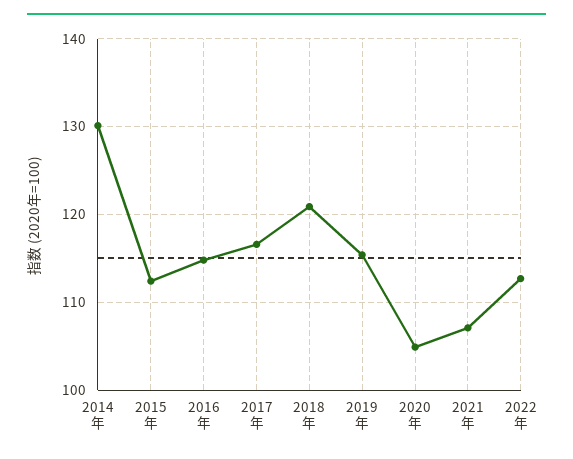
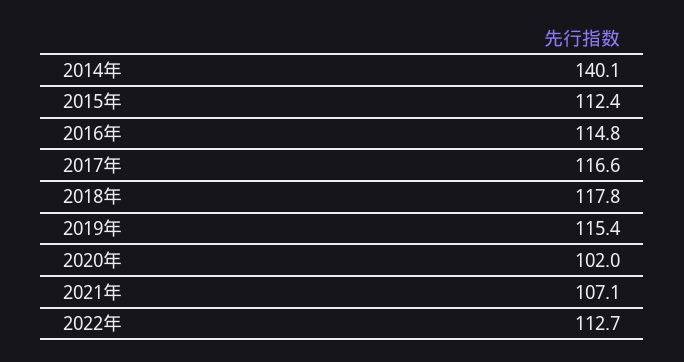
  {
-   "2014年": 130,
+   "2014年": 140.1,
    "2015年": 112.4,
    "2016年": 114.8,
    "2017年": 116.6,
-   "2018年": 121,
+   "2018年": 117.8,
    "2019年": 115.4,
-   "2020年": 105,
+   "2020年": 102,
    "2021年": 107.1,
    "2022年": 112.7
  }

